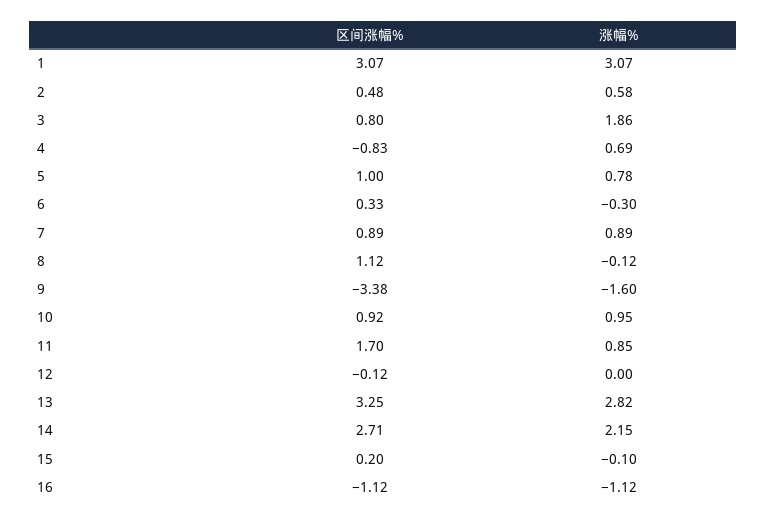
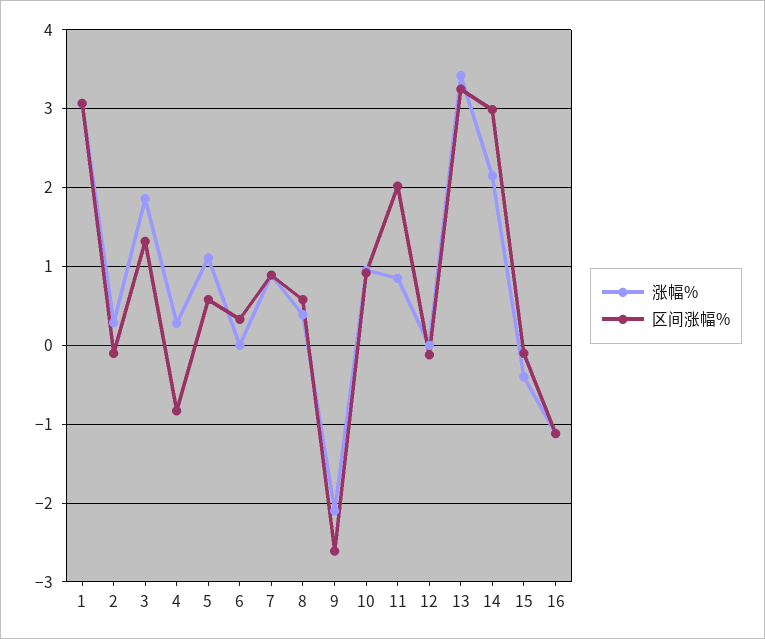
  {
    "区间涨幅%": {
      "1": 3.07,
-     "2": 0.48,
+     "2": -0.1,
-     "3": 0.8,
+     "3": 1.3,
      "4": -0.83,
-     "5": 1,
+     "5": 0.6,
      "6": 0.33,
      "7": 0.89,
-     "8": 1.12,
+     "8": 0.6,
-     "9": -3.38,
+     "9": -2.6,
      "10": 0.92,
-     "11": 1.7,
+     "11": 2,
      "12": -0.12,
      "13": 3.25,
-     "14": 2.71,
+     "14": 3,
-     "15": 0.2,
+     "15": -0.1,
      "16": -1.12
    },
    "涨幅%": {
      "1": 3.07,
-     "2": 0.58,
+     "2": 0.3,
      "3": 1.86,
-     "4": 0.69,
+     "4": 0.3,
-     "5": 0.78,
+     "5": 1.1,
-     "6": -0.3,
+     "6": 0,
      "7": 0.89,
-     "8": -0.12,
+     "8": 0.4,
-     "9": -1.6,
+     "9": -2.1,
      "10": 0.95,
      "11": 0.85,
      "12": 0,
-     "13": 2.82,
+     "13": 3.4,
      "14": 2.15,
-     "15": -0.1,
+     "15": -0.4,
      "16": -1.12
    }
  }

